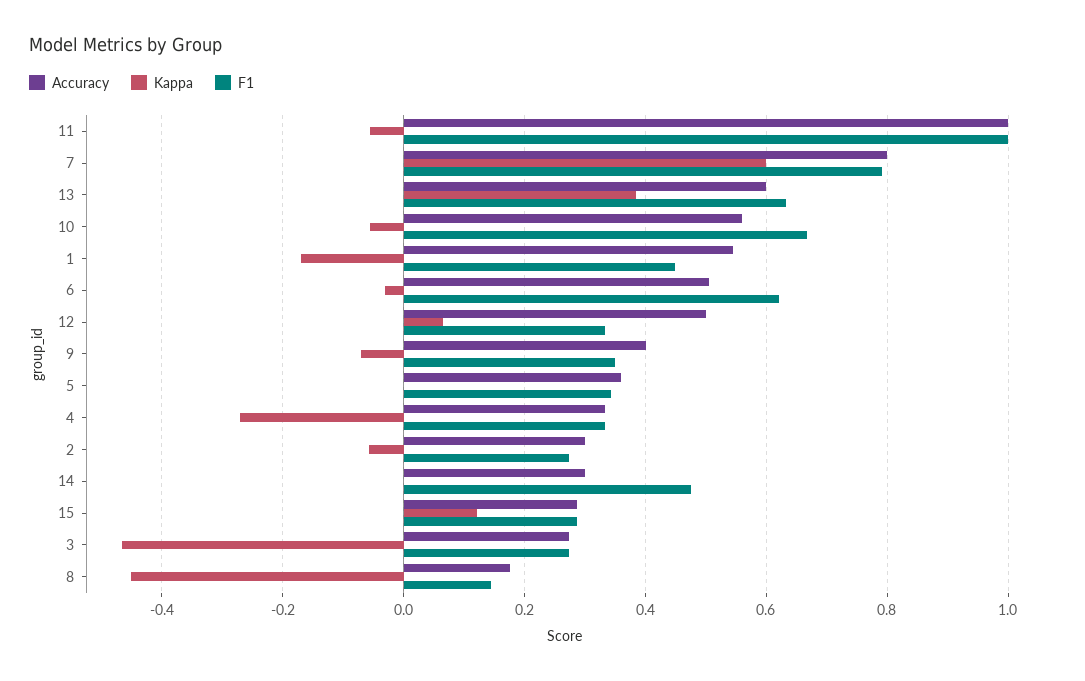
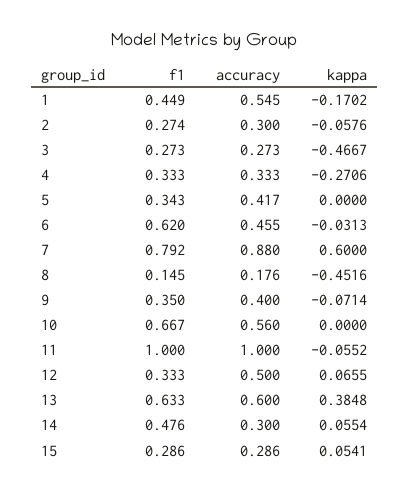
  {
    "Accuracy": {
      "11": 1,
-     "7": 0.8,
+     "7": 0.88,
      "13": 0.6,
      "10": 0.56,
      "1": 0.545,
-     "6": 0.5,
+     "6": 0.455,
      "12": 0.5,
      "9": 0.4,
-     "5": 0.36,
+     "5": 0.417,
      "4": 0.333,
      "2": 0.3,
      "14": 0.3,
      "15": 0.286,
      "3": 0.273,
      "8": 0.176
    },
    "Kappa": {
      "11": -0.0552,
      "7": 0.6,
      "13": 0.3848,
-     "10": -0.06,
+     "10": 0,
      "1": -0.1702,
      "6": -0.0313,
      "12": 0.0655,
      "9": -0.0714,
      "5": 0,
      "4": -0.2706,
      "2": -0.0576,
-     "14": 0,
+     "14": 0.0554,
-     "15": 0.12,
+     "15": 0.0541,
      "3": -0.4667,
      "8": -0.4516
    },
    "F1": {
      "11": 1,
      "7": 0.792,
      "13": 0.633,
      "10": 0.667,
      "1": 0.449,
      "6": 0.62,
      "12": 0.333,
      "9": 0.35,
      "5": 0.343,
      "4": 0.333,
      "2": 0.274,
      "14": 0.476,
      "15": 0.286,
      "3": 0.273,
      "8": 0.145
    }
  }

